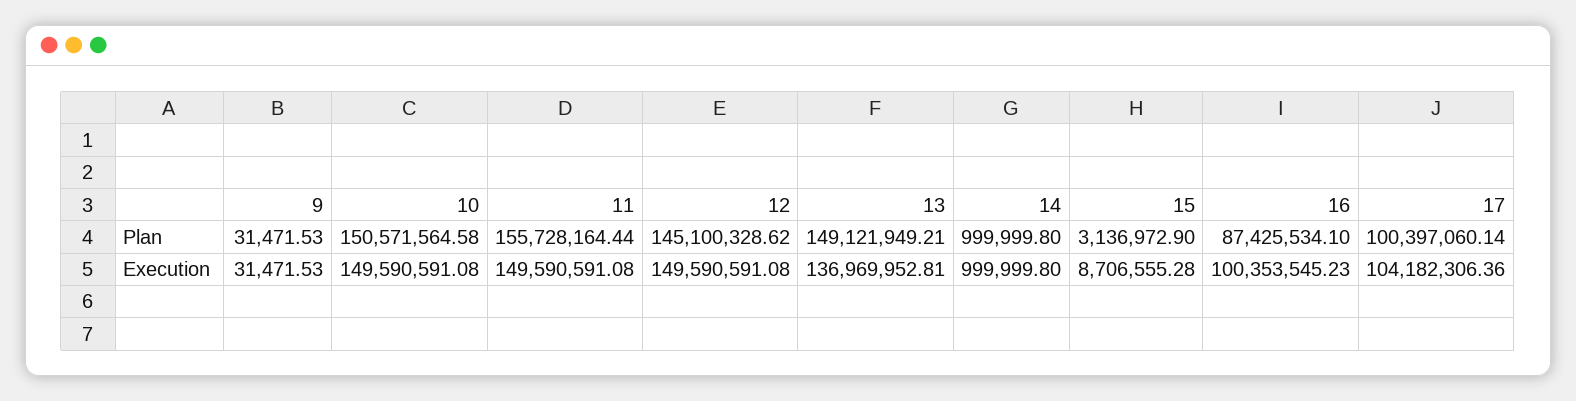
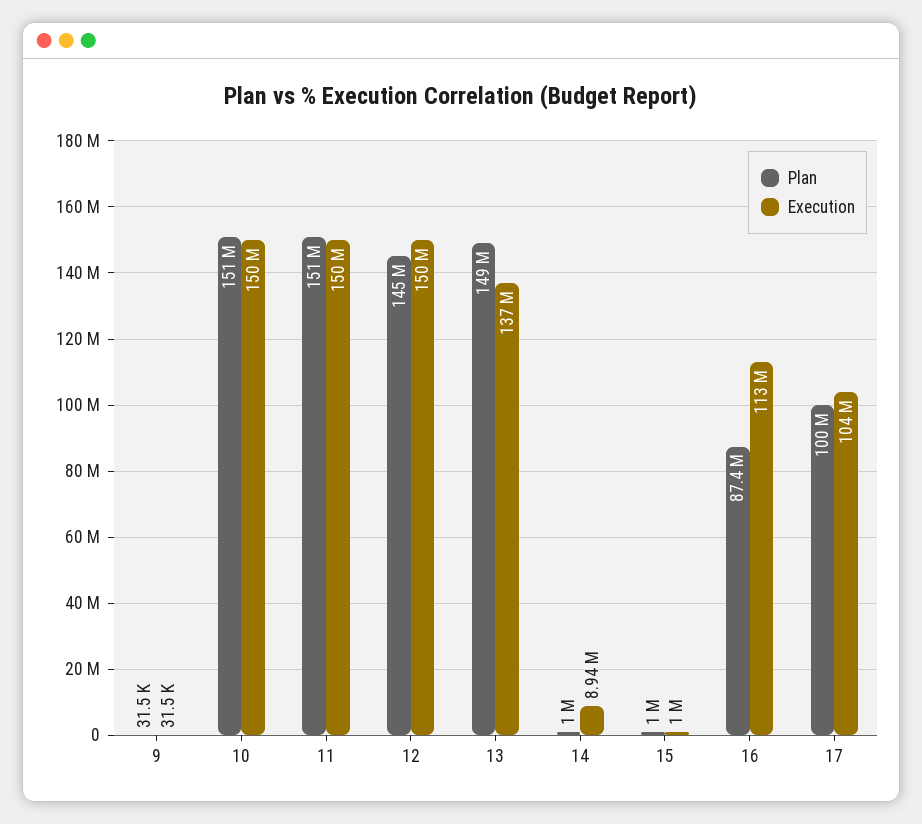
  {
    "Plan": {
      "9": 31471.53,
      "10": 150571564.58,
-     "11": 155728164.44,
+     "11": 151000000,
      "12": 145100328.62,
      "13": 149121949.21,
      "14": 999999.8,
-     "15": 3136972.9,
+     "15": 1000000,
      "16": 87425534.1,
      "17": 100397060.14
    },
    "Execution": {
      "9": 31471.53,
      "10": 149590591.08,
      "11": 149590591.08,
      "12": 149590591.08,
      "13": 136969952.81,
-     "14": 999999.8,
+     "14": 8940000,
-     "15": 8706555.28,
+     "15": 1000000,
-     "16": 100353545.23,
+     "16": 113000000,
      "17": 104182306.36
    }
  }

